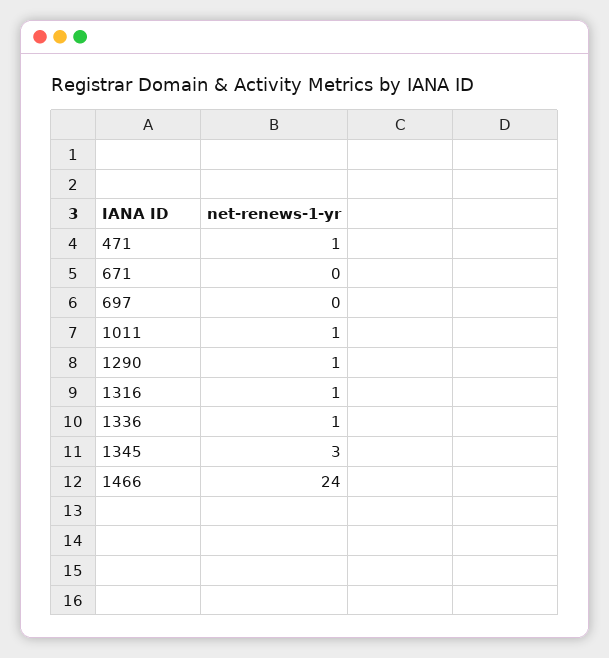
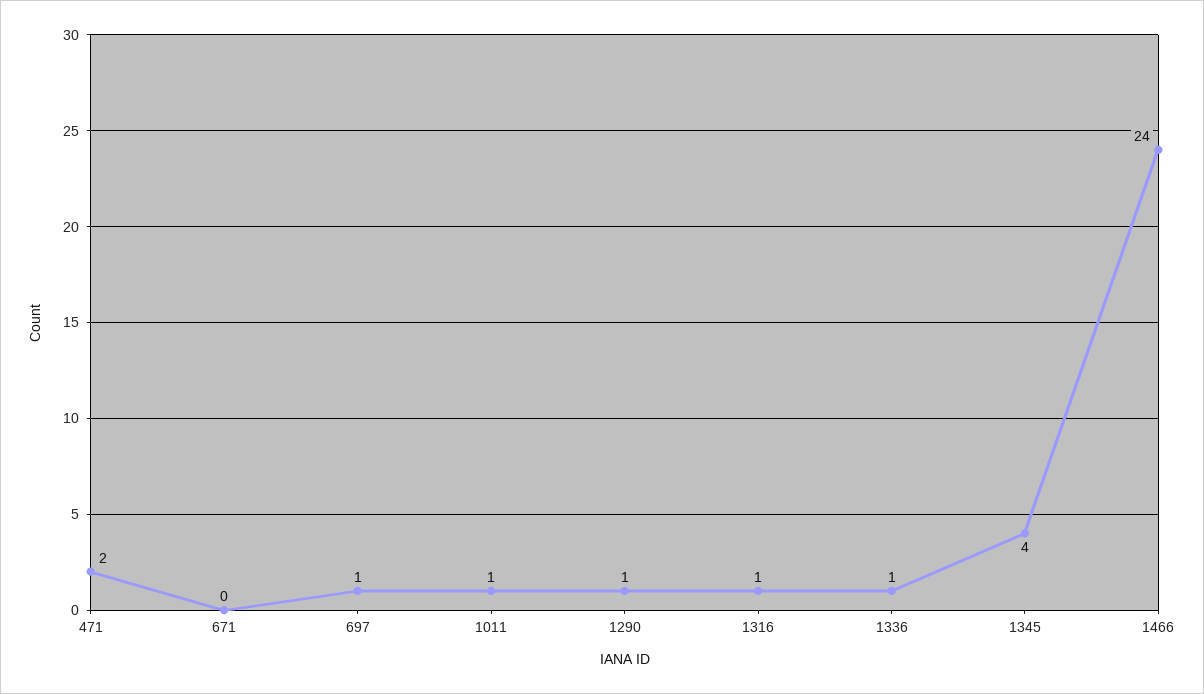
  {
-   "471": 1,
+   "471": 2,
    "671": 0,
-   "697": 0,
+   "697": 1,
    "1011": 1,
    "1290": 1,
    "1316": 1,
    "1336": 1,
-   "1345": 3,
+   "1345": 4,
    "1466": 24
  }

